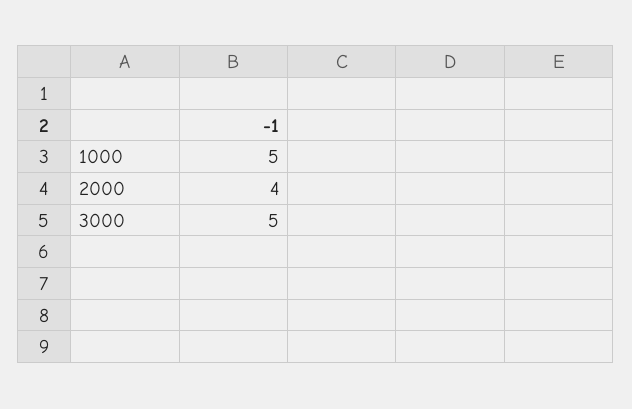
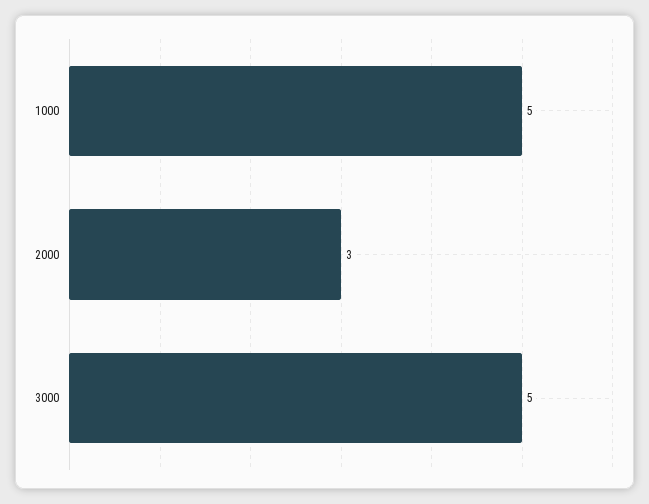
  {
    "1000": 5,
-   "2000": 4,
+   "2000": 3,
    "3000": 5
  }

